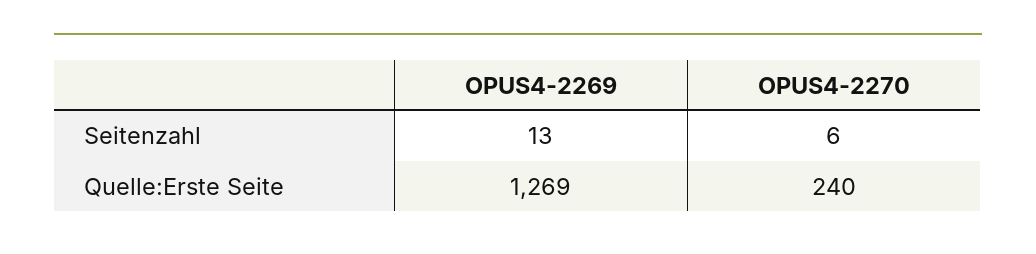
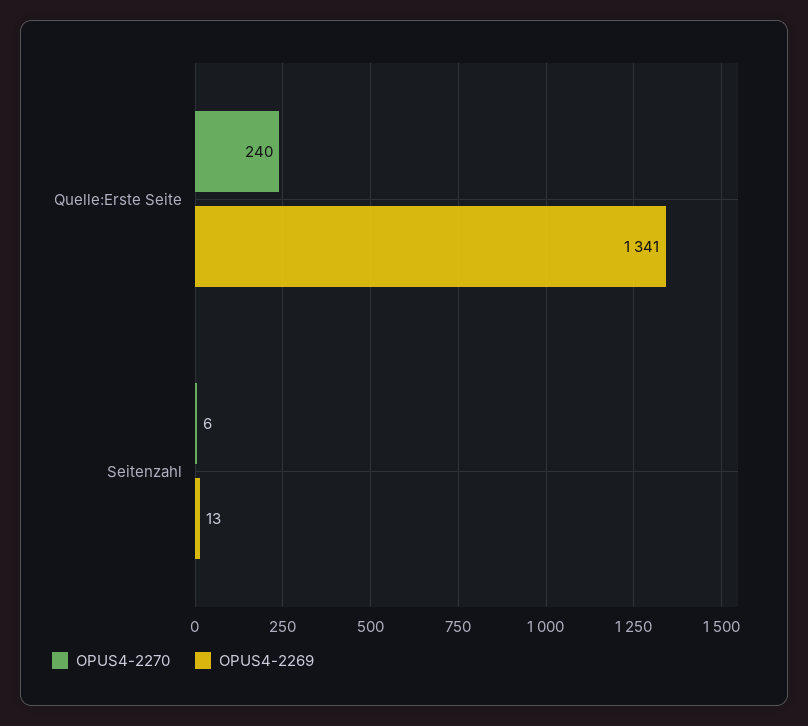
  {
    "OPUS4-2269": {
      "Seitenzahl": 13,
-     "Quelle:Erste Seite": 1269
+     "Quelle:Erste Seite": 1341
    },
    "OPUS4-2270": {
      "Seitenzahl": 6,
      "Quelle:Erste Seite": 240
    }
  }

